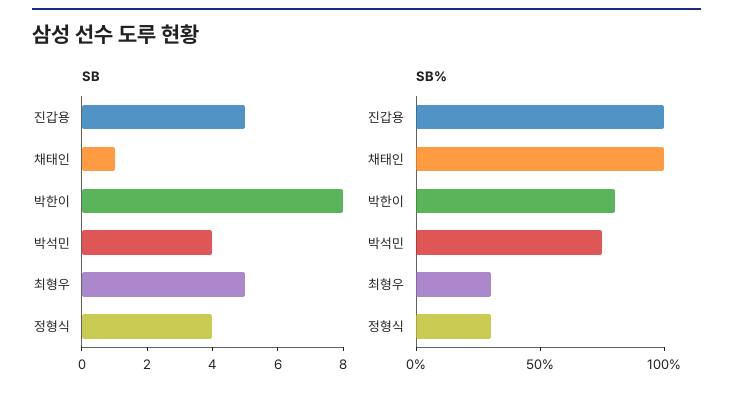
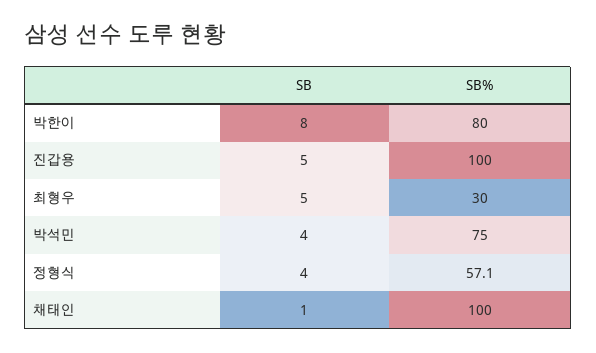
  {
    "SB": {
      "진갑용": 5,
      "채태인": 1,
      "박한이": 8,
      "박석민": 4,
      "최형우": 5,
      "정형식": 4
    },
    "SB%": {
      "진갑용": 100,
      "채태인": 100,
      "박한이": 80,
      "박석민": 75,
      "최형우": 30,
-     "정형식": 30
+     "정형식": 57.1
    }
  }

